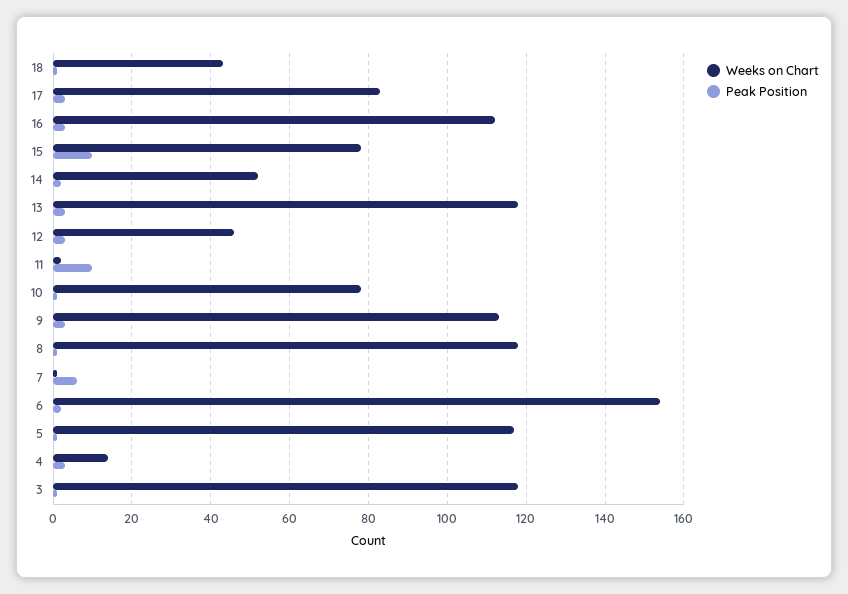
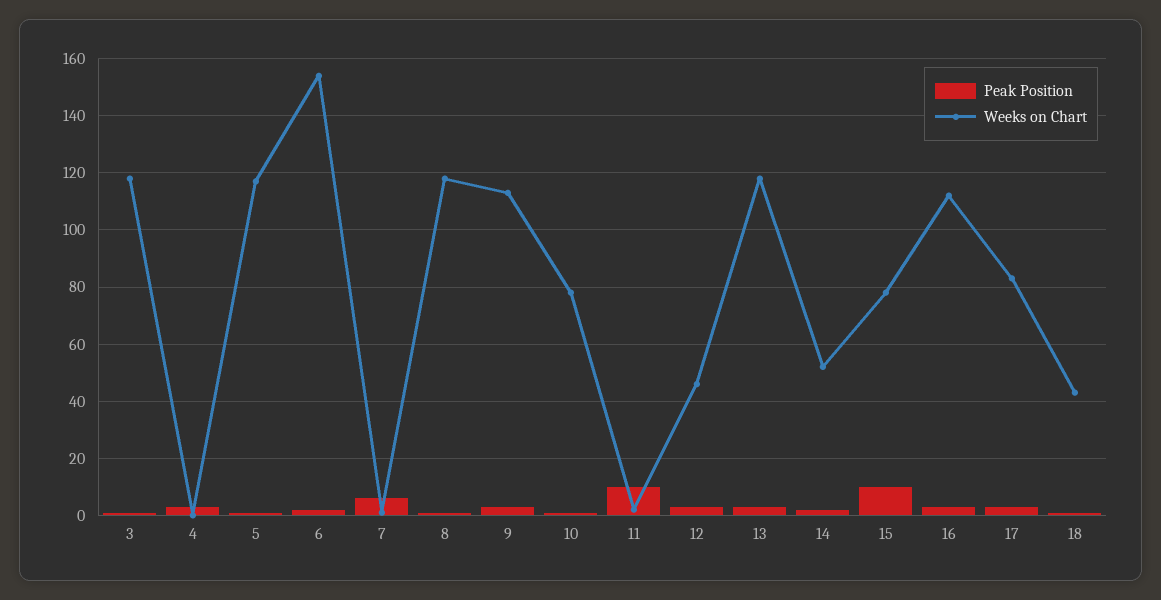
  {
    "Weeks on Chart": {
      "18": 45,
      "17": 85,
      "16": 110,
      "15": 80,
      "14": 50,
      "13": 120,
      "12": 45,
      "11": 0,
      "10": 80,
      "9": 115,
      "8": 120,
      "7": 0,
      "6": 155,
      "5": 115,
-     "4": 15,
+     "4": 0,
      "3": 120
    },
    "Peak Position": {
      "18": 0,
      "17": 5,
      "16": 5,
      "15": 10,
      "14": 0,
      "13": 5,
      "12": 5,
      "11": 10,
      "10": 0,
      "9": 5,
      "8": 0,
      "7": 5,
      "6": 0,
      "5": 0,
      "4": 5,
      "3": 0
    }
  }

